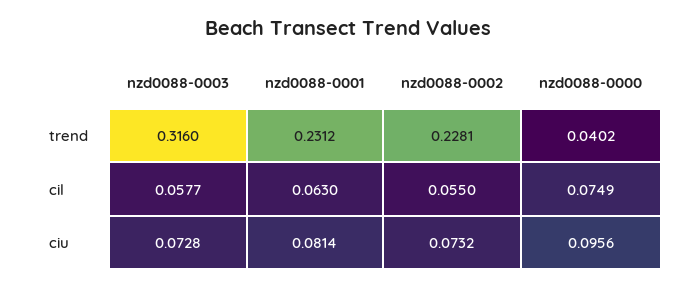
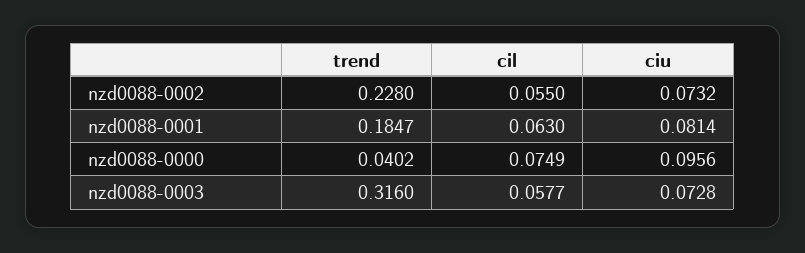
  {
    "nzd0088-0003": {
      "trend": 0.316,
      "cil": 0.0577,
      "ciu": 0.0728
    },
    "nzd0088-0001": {
-     "trend": 0.2312,
+     "trend": 0.1847,
      "cil": 0.063,
      "ciu": 0.0814
    },
    "nzd0088-0002": {
-     "trend": 0.2281,
+     "trend": 0.228,
      "cil": 0.055,
      "ciu": 0.0732
    },
    "nzd0088-0000": {
      "trend": 0.0402,
      "cil": 0.0749,
      "ciu": 0.0956
    }
  }

